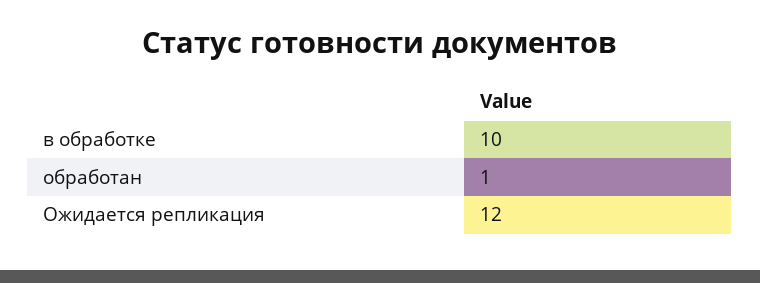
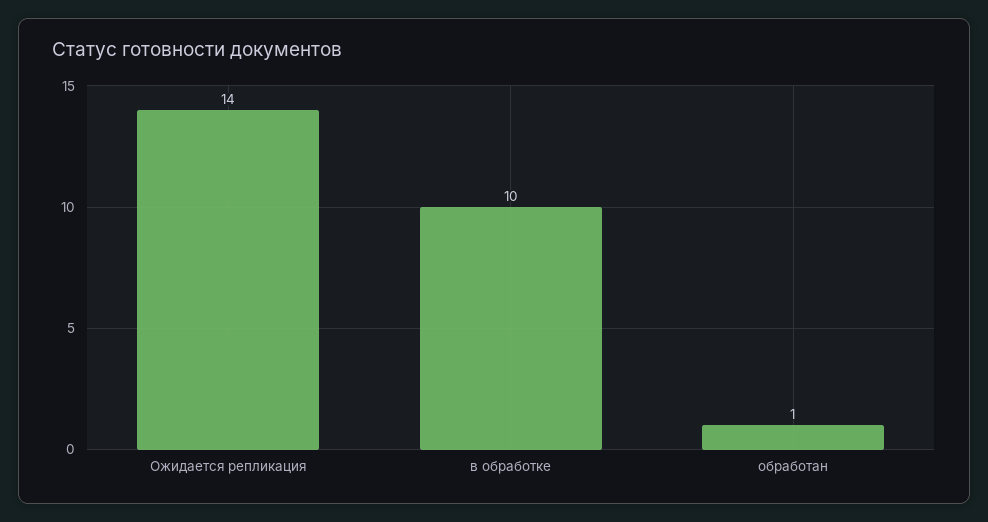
  {
    "в обработке": 10,
    "обработан": 1,
-   "Ожидается репликация": 12
+   "Ожидается репликация": 14
  }

